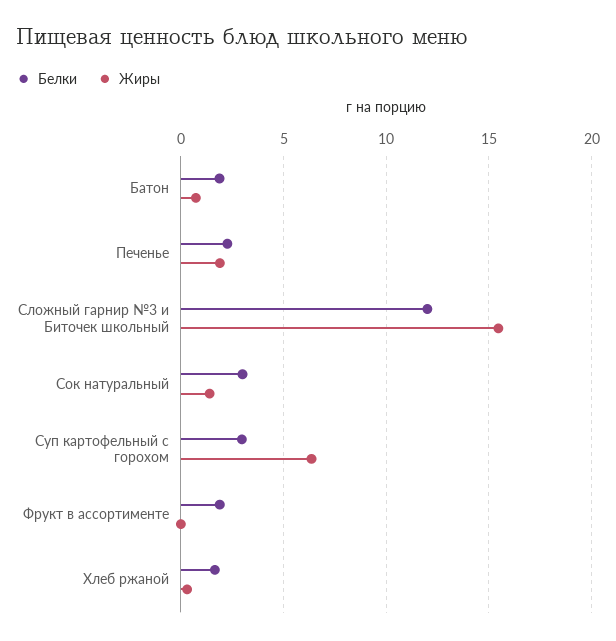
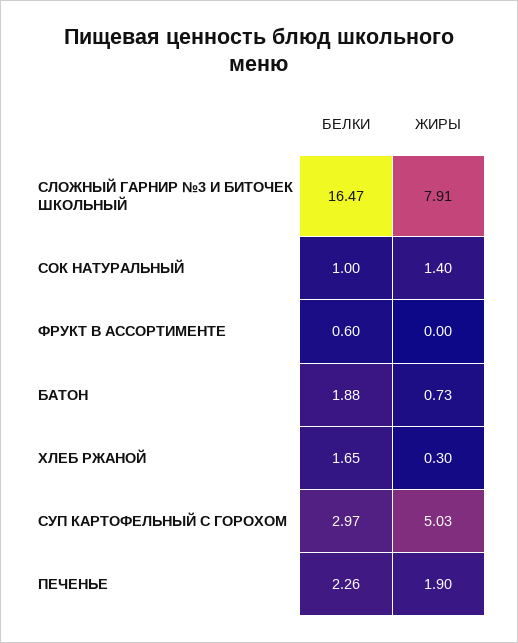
  {
    "Белки": {
      "Батон": 1.88,
      "Печенье": 2.26,
-     "Сложный гарнир №3 и Биточек школьный": 12,
+     "Сложный гарнир №3 и Биточек школьный": 16.47,
-     "Сок натуральный": 3,
+     "Сок натуральный": 1,
      "Суп картофельный с горохом": 2.97,
-     "Фрукт в ассортименте": 2,
+     "Фрукт в ассортименте": 0.6,
      "Хлеб ржаной": 1.65
    },
    "Жиры": {
      "Батон": 0.73,
      "Печенье": 1.9,
-     "Сложный гарнир №3 и Биточек школьный": 15.5,
+     "Сложный гарнир №3 и Биточек школьный": 7.91,
      "Сок натуральный": 1.4,
-     "Суп картофельный с горохом": 6.5,
+     "Суп картофельный с горохом": 5.03,
      "Фрукт в ассортименте": 0,
      "Хлеб ржаной": 0.3
    }
  }

